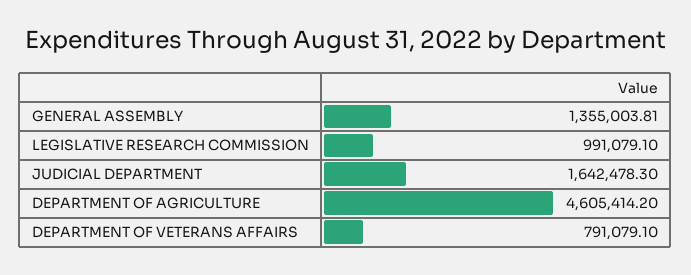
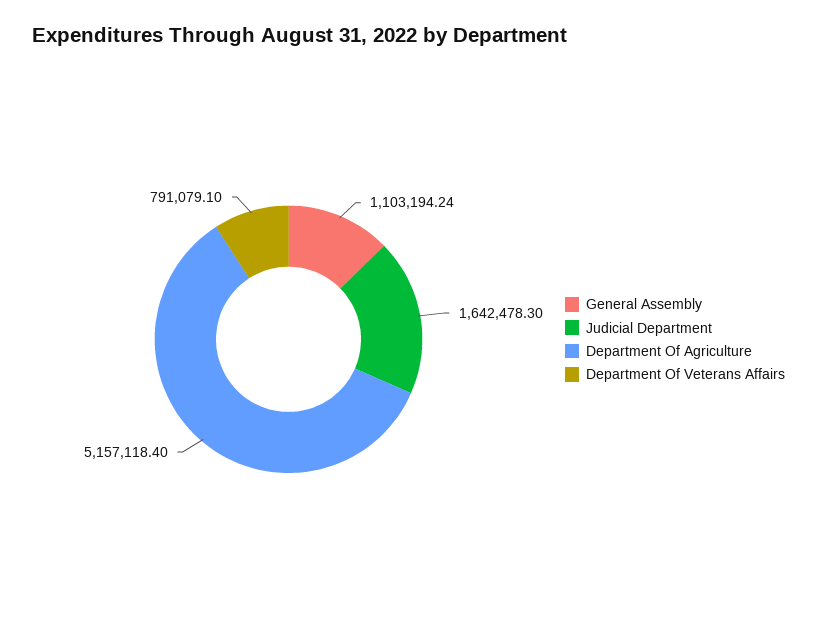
  {
-   "GENERAL ASSEMBLY": 1355003.81,
+   "GENERAL ASSEMBLY": 1103194.24,
-   "LEGISLATIVE RESEARCH COMMISSION": 991079.1,
    "JUDICIAL DEPARTMENT": 1642478.3,
-   "DEPARTMENT OF AGRICULTURE": 4605414.2,
+   "DEPARTMENT OF AGRICULTURE": 5157118.4,
    "DEPARTMENT OF VETERANS AFFAIRS": 791079.1
  }

